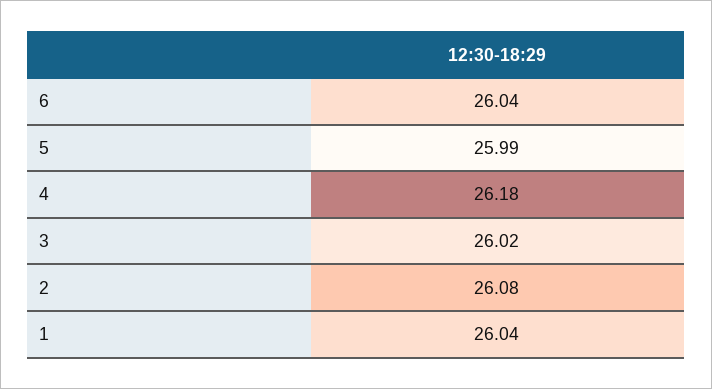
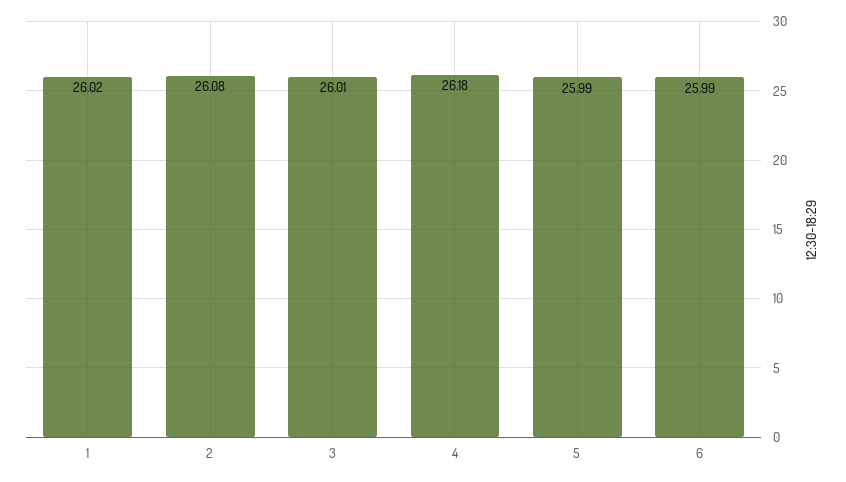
  {
-   "6": 26.04,
+   "6": 25.99,
    "5": 25.99,
    "4": 26.18,
-   "3": 26.02,
+   "3": 26.01,
    "2": 26.08,
-   "1": 26.04
+   "1": 26.02
  }

